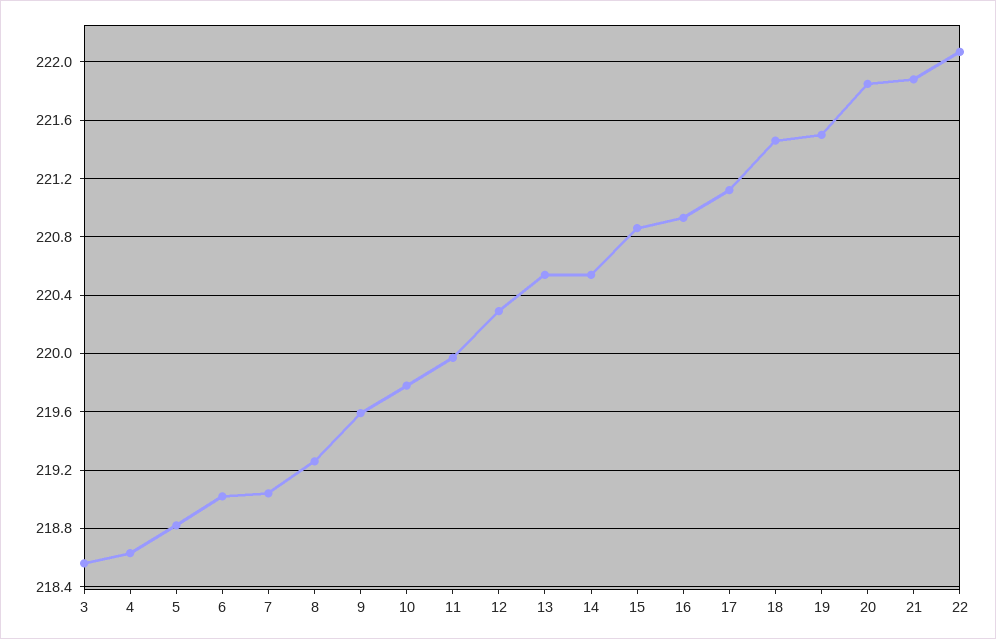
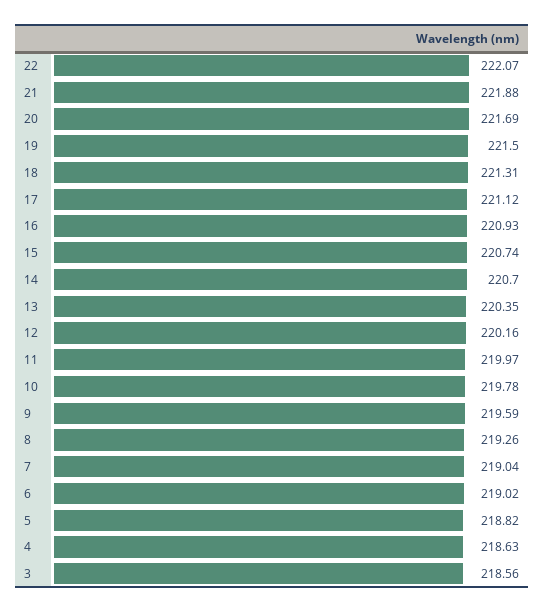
  {
    "3": 218.56,
    "4": 218.63,
    "5": 218.82,
    "6": 219.02,
    "7": 219.04,
    "8": 219.26,
    "9": 219.59,
    "10": 219.78,
    "11": 219.97,
-   "12": 220.3,
+   "12": 220.16,
-   "13": 220.55,
+   "13": 220.35,
-   "14": 220.55,
+   "14": 220.7,
-   "15": 220.85,
+   "15": 220.74,
    "16": 220.93,
    "17": 221.12,
-   "18": 221.45,
+   "18": 221.31,
    "19": 221.5,
-   "20": 221.85,
+   "20": 221.69,
    "21": 221.88,
    "22": 222.07
  }

